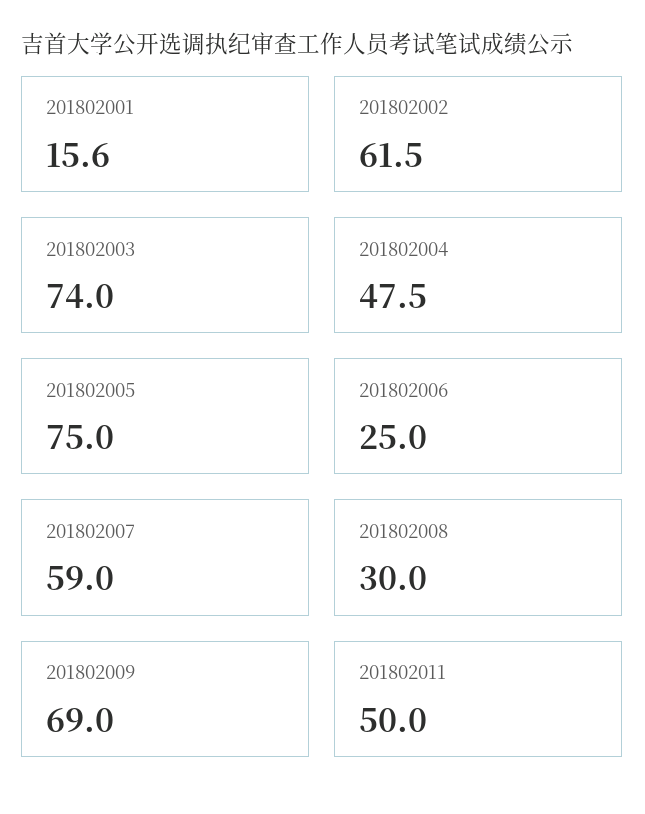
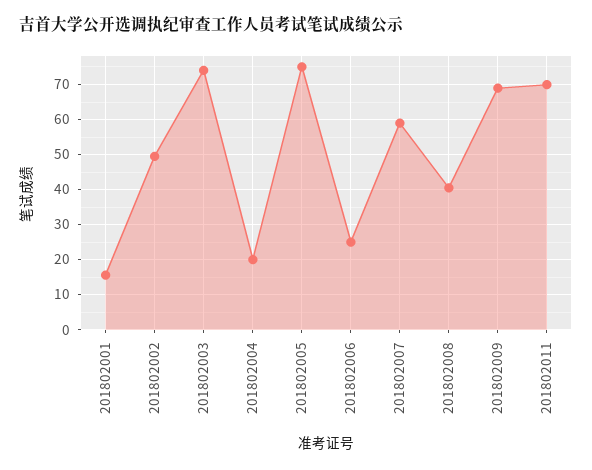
  {
    "201802001": 15.6,
-   "201802002": 61.5,
+   "201802002": 50,
    "201802003": 74,
-   "201802004": 47.5,
+   "201802004": 20,
    "201802005": 75,
    "201802006": 25,
    "201802007": 59,
-   "201802008": 30,
+   "201802008": 40,
    "201802009": 69,
-   "201802011": 50
+   "201802011": 70
  }

